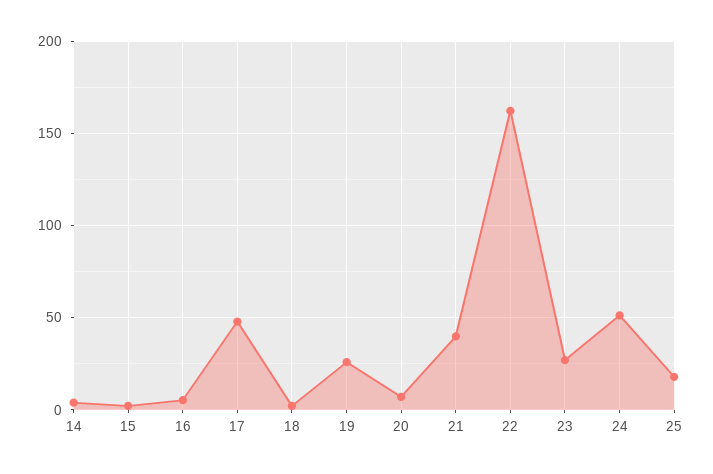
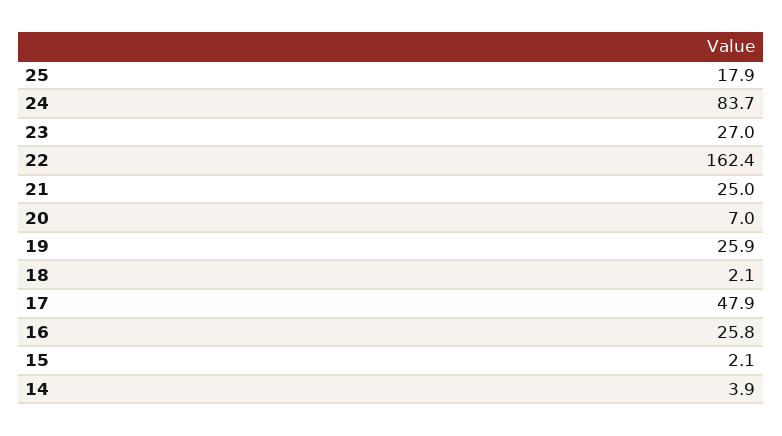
  {
    "14": 3.9,
    "15": 2.1,
-   "16": 5,
+   "16": 25.8,
    "17": 47.9,
    "18": 2.1,
    "19": 25.9,
    "20": 7,
-   "21": 40,
+   "21": 25,
    "22": 162.4,
    "23": 27,
-   "24": 50,
+   "24": 83.7,
    "25": 17.9
  }

